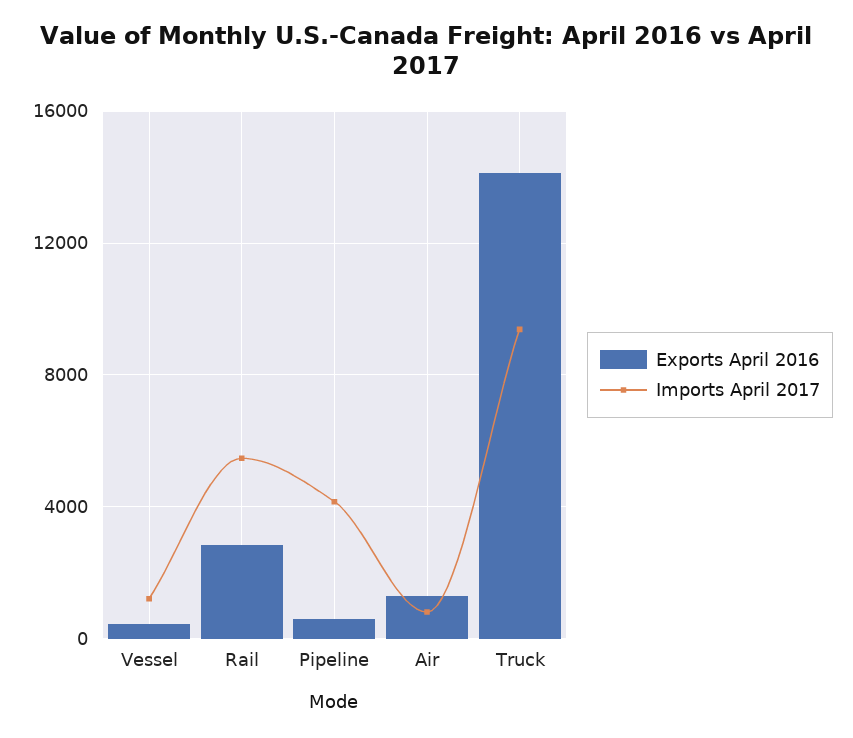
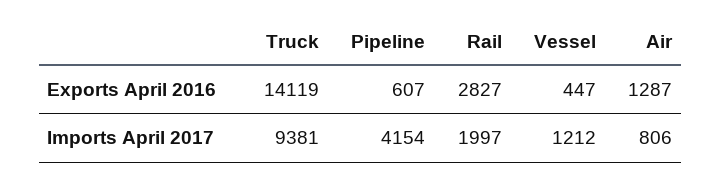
  {
    "Exports April 2016": {
      "Vessel": 447,
      "Rail": 2827,
      "Pipeline": 607,
      "Air": 1287,
      "Truck": 14119
    },
    "Imports April 2017": {
      "Vessel": 1212,
-     "Rail": 5500,
+     "Rail": 1997,
      "Pipeline": 4154,
      "Air": 806,
      "Truck": 9381
    }
  }

